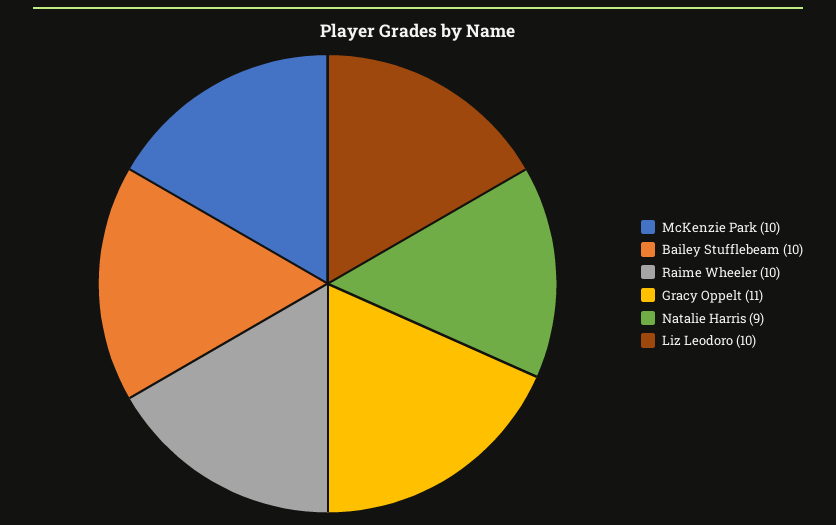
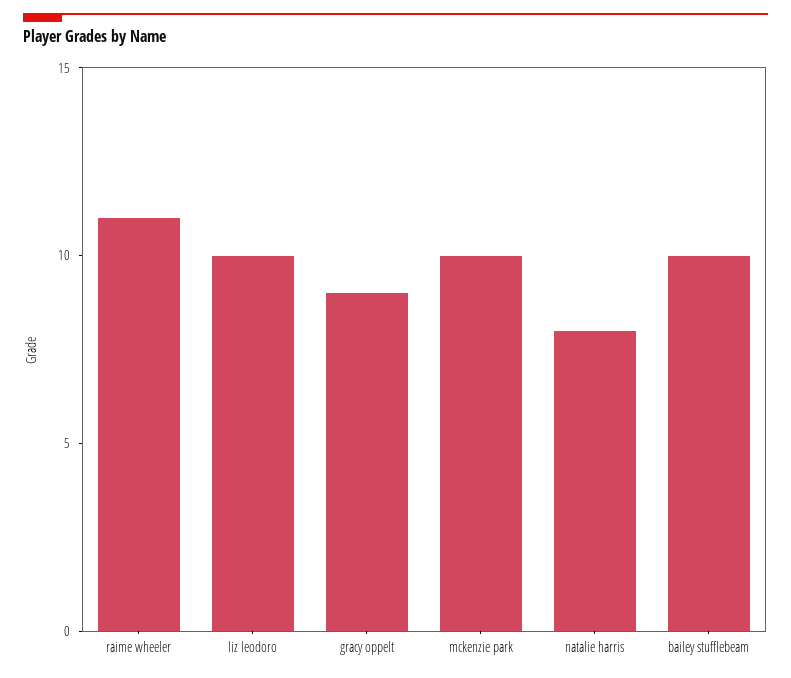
  {
    "McKenzie Park": 10,
    "Bailey Stufflebeam": 10,
-   "Raime Wheeler": 10,
+   "Raime Wheeler": 11,
-   "Gracy Oppelt": 11,
+   "Gracy Oppelt": 9,
-   "Natalie Harris": 9,
+   "Natalie Harris": 8,
    "Liz Leodoro": 10
  }

